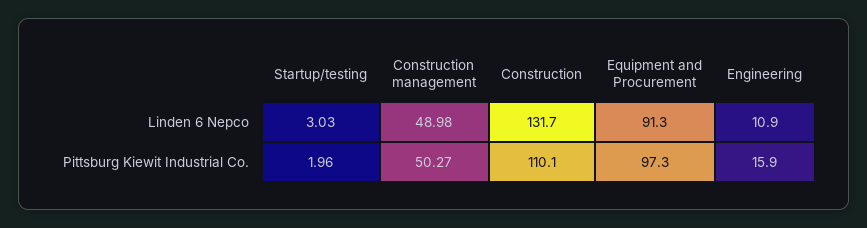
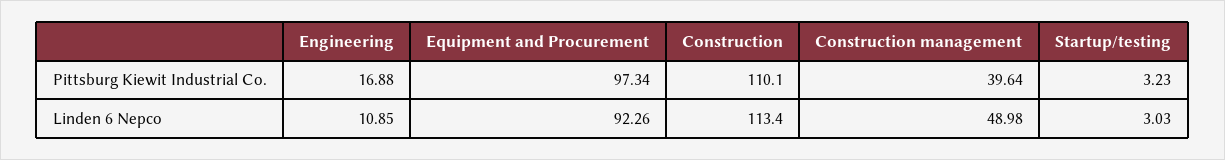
  {
    "Startup/testing": {
      "Linden 6 Nepco": 3.03,
-     "Pittsburg Kiewit Industrial Co.": 1.96
+     "Pittsburg Kiewit Industrial Co.": 3.23
    },
    "Construction management": {
      "Linden 6 Nepco": 48.98,
-     "Pittsburg Kiewit Industrial Co.": 50.27
+     "Pittsburg Kiewit Industrial Co.": 39.64
    },
    "Construction": {
-     "Linden 6 Nepco": 131.7,
+     "Linden 6 Nepco": 113.4,
      "Pittsburg Kiewit Industrial Co.": 110.1
    },
    "Equipment and Procurement": {
-     "Linden 6 Nepco": 91.3,
+     "Linden 6 Nepco": 92.26,
      "Pittsburg Kiewit Industrial Co.": 97.34
    },
    "Engineering": {
      "Linden 6 Nepco": 10.85,
-     "Pittsburg Kiewit Industrial Co.": 15.9
+     "Pittsburg Kiewit Industrial Co.": 16.88
    }
  }

